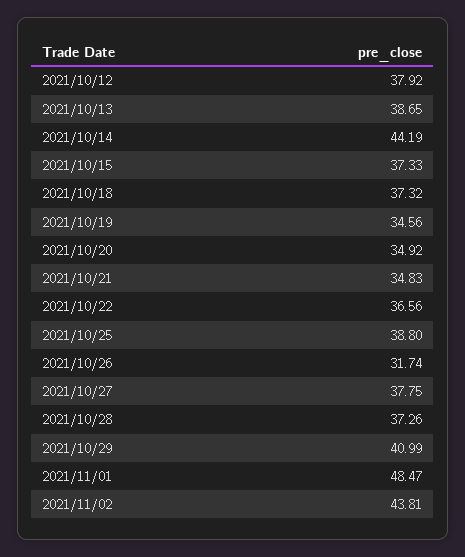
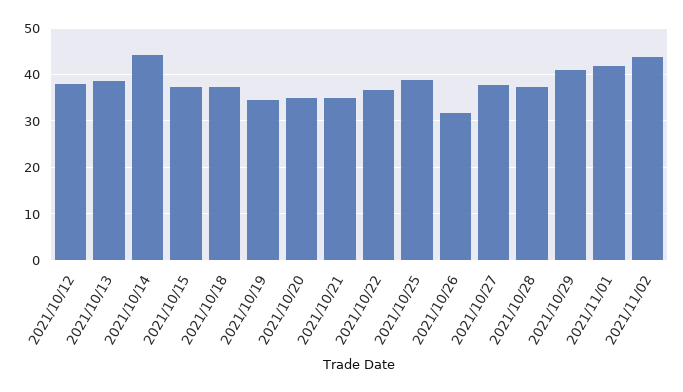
  {
    "2021/10/12": 37.92,
    "2021/10/13": 38.65,
    "2021/10/14": 44.19,
    "2021/10/15": 37.33,
    "2021/10/18": 37.32,
    "2021/10/19": 34.56,
    "2021/10/20": 34.92,
    "2021/10/21": 34.83,
    "2021/10/22": 36.56,
    "2021/10/25": 38.8,
    "2021/10/26": 31.74,
    "2021/10/27": 37.75,
    "2021/10/28": 37.26,
    "2021/10/29": 40.99,
-   "2021/11/01": 48.47,
+   "2021/11/01": 42,
    "2021/11/02": 43.81
  }

